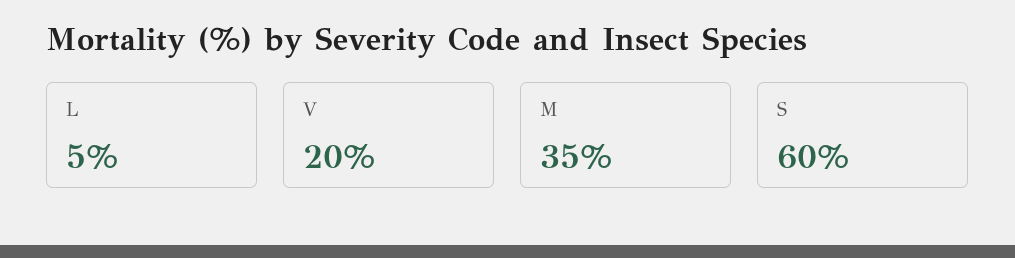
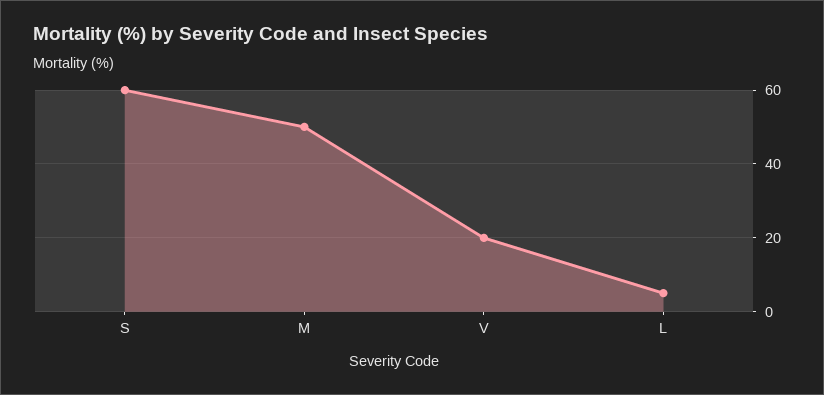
  {
    "L": 5,
    "V": 20,
-   "M": 35,
+   "M": 50,
    "S": 60
  }

